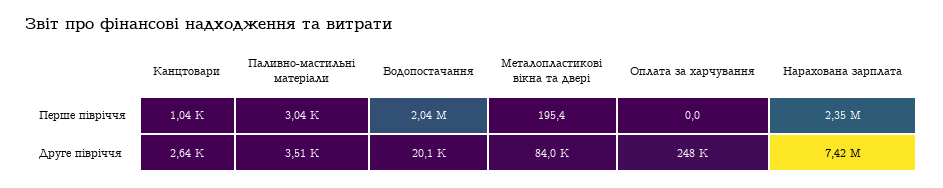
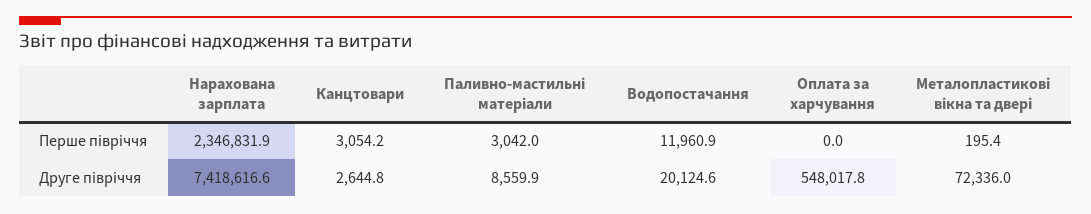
  {
    "Канцтовари": {
-     "Перше півріччя": 1040,
+     "Перше півріччя": 3054.2,
      "Друге півріччя": 2644.8
    },
    "Паливно-мастильні матеріали": {
      "Перше півріччя": 3042,
-     "Друге півріччя": 3510
+     "Друге півріччя": 8559.9
    },
    "Водопостачання": {
-     "Перше півріччя": 2040000,
+     "Перше півріччя": 11960.9,
      "Друге півріччя": 20124.6
    },
    "Металопластикові вікна та двері": {
      "Перше півріччя": 195.4,
-     "Друге півріччя": 84000
+     "Друге півріччя": 72336
    },
    "Оплата за харчування": {
      "Перше півріччя": 0,
-     "Друге півріччя": 248000
+     "Друге півріччя": 548017.8
    },
    "Нарахована зарплата": {
      "Перше півріччя": 2346831.9,
      "Друге півріччя": 7418616.6
    }
  }

